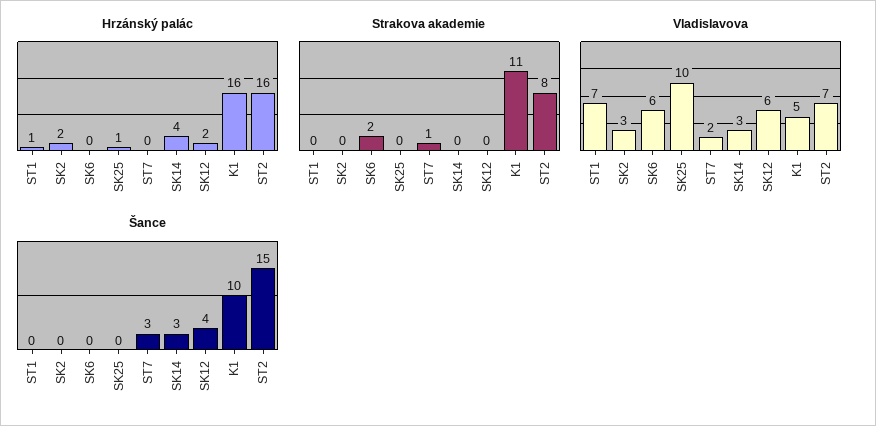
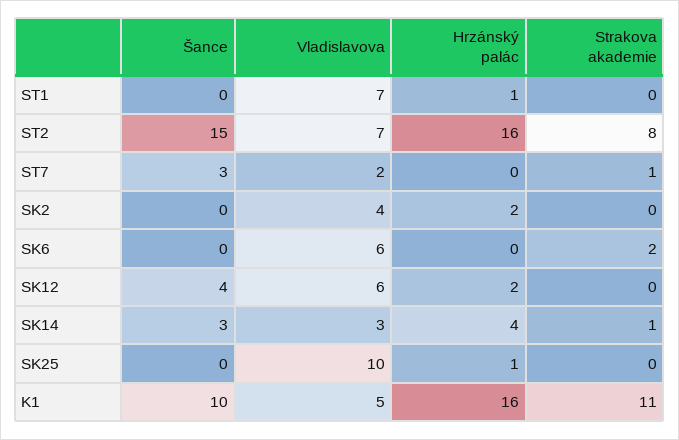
  {
    "Hrzánský palác": {
      "ST1": 1,
      "SK2": 2,
      "SK6": 0,
      "SK25": 1,
      "ST7": 0,
      "SK14": 4,
      "SK12": 2,
      "K1": 16,
      "ST2": 16
    },
    "Strakova akademie": {
      "ST1": 0,
      "SK2": 0,
      "SK6": 2,
      "SK25": 0,
      "ST7": 1,
-     "SK14": 0,
+     "SK14": 1,
      "SK12": 0,
      "K1": 11,
      "ST2": 8
    },
    "Vladislavova": {
      "ST1": 7,
-     "SK2": 3,
+     "SK2": 4,
      "SK6": 6,
      "SK25": 10,
      "ST7": 2,
      "SK14": 3,
      "SK12": 6,
      "K1": 5,
      "ST2": 7
    },
    "Šance": {
      "ST1": 0,
      "SK2": 0,
      "SK6": 0,
      "SK25": 0,
      "ST7": 3,
      "SK14": 3,
      "SK12": 4,
      "K1": 10,
      "ST2": 15
    }
  }

